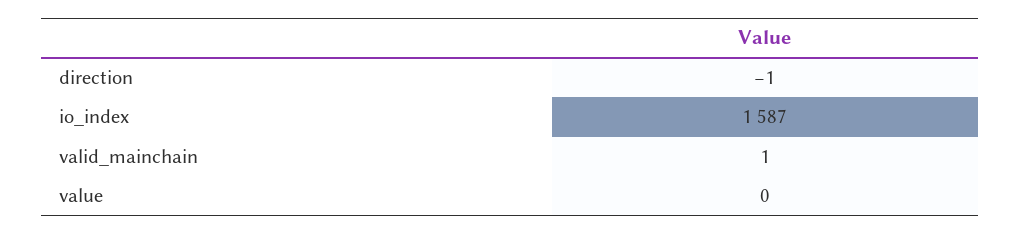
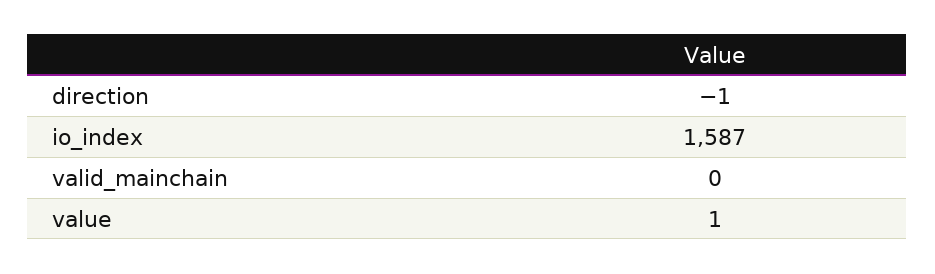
  {
    "direction": -1,
    "io_index": 1587,
-   "valid_mainchain": 1,
+   "valid_mainchain": 0,
-   "value": 0
+   "value": 1
  }

